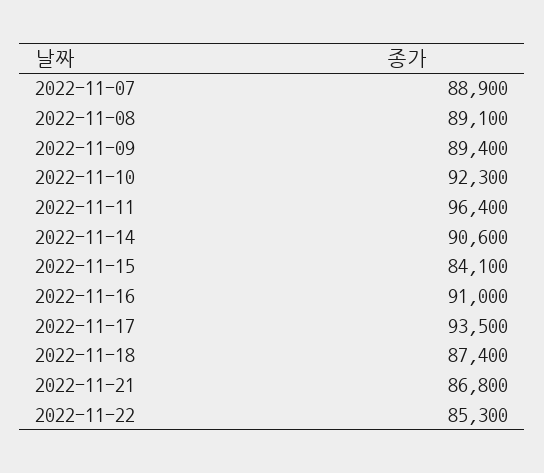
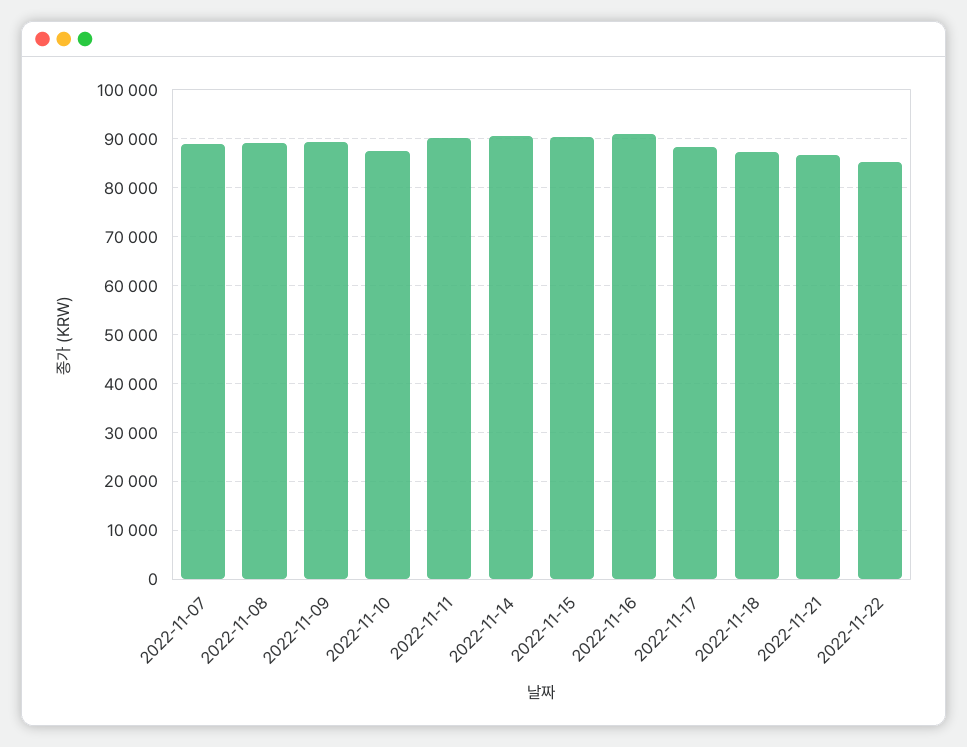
  {
    "2022-11-07": 88900,
    "2022-11-08": 89100,
    "2022-11-09": 89400,
-   "2022-11-10": 92300,
+   "2022-11-10": 88000,
-   "2022-11-11": 96400,
+   "2022-11-11": 90000,
    "2022-11-14": 90600,
-   "2022-11-15": 84100,
+   "2022-11-15": 90000,
    "2022-11-16": 91000,
-   "2022-11-17": 93500,
+   "2022-11-17": 88000,
    "2022-11-18": 87400,
    "2022-11-21": 86800,
    "2022-11-22": 85300
  }

